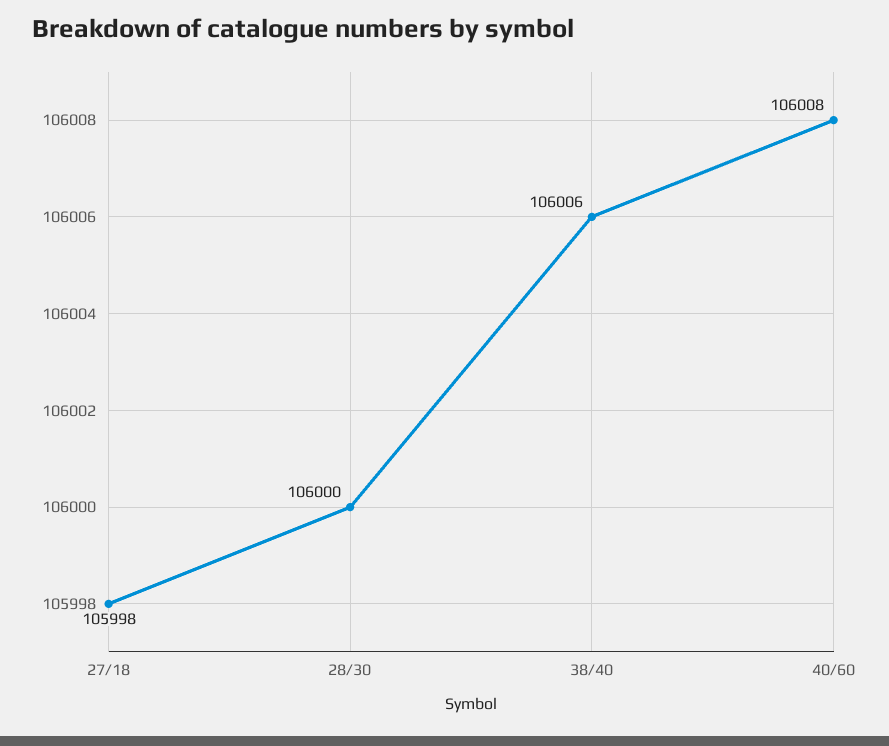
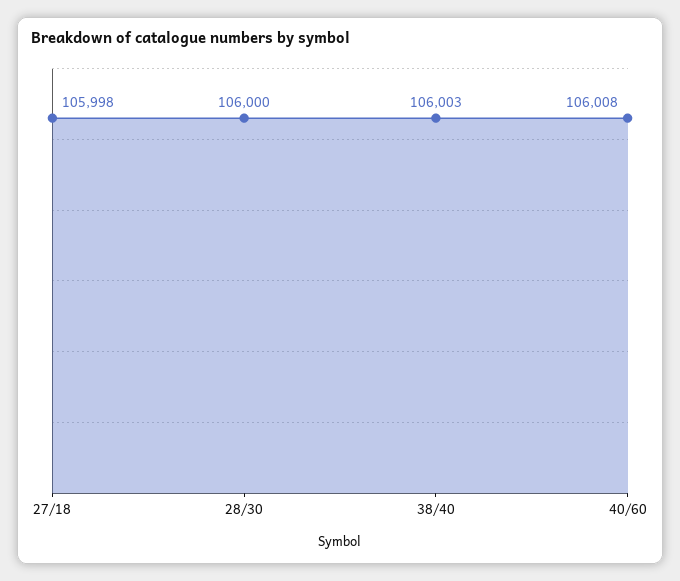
  {
    "27/18": 105998,
    "28/30": 106000,
-   "38/40": 106006,
+   "38/40": 106003,
    "40/60": 106008
  }

